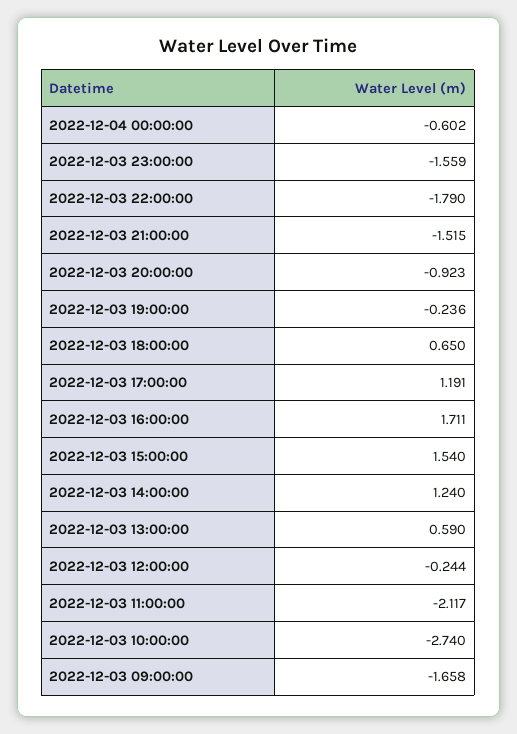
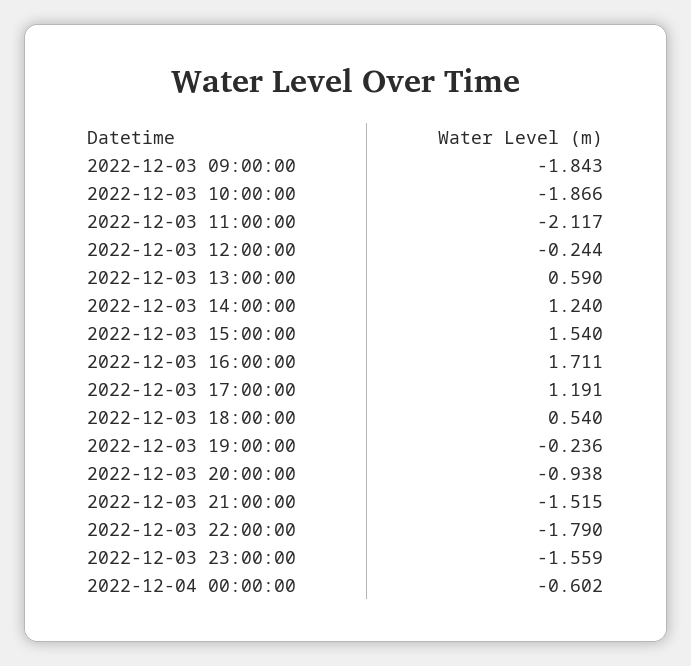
  {
    "2022-12-04 00:00:00": -0.602,
    "2022-12-03 23:00:00": -1.559,
    "2022-12-03 22:00:00": -1.79,
    "2022-12-03 21:00:00": -1.515,
-   "2022-12-03 20:00:00": -0.923,
+   "2022-12-03 20:00:00": -0.938,
    "2022-12-03 19:00:00": -0.236,
-   "2022-12-03 18:00:00": 0.65,
+   "2022-12-03 18:00:00": 0.54,
    "2022-12-03 17:00:00": 1.191,
    "2022-12-03 16:00:00": 1.711,
    "2022-12-03 15:00:00": 1.54,
    "2022-12-03 14:00:00": 1.24,
    "2022-12-03 13:00:00": 0.59,
    "2022-12-03 12:00:00": -0.244,
    "2022-12-03 11:00:00": -2.117,
-   "2022-12-03 10:00:00": -2.74,
+   "2022-12-03 10:00:00": -1.866,
-   "2022-12-03 09:00:00": -1.658
+   "2022-12-03 09:00:00": -1.843
  }

